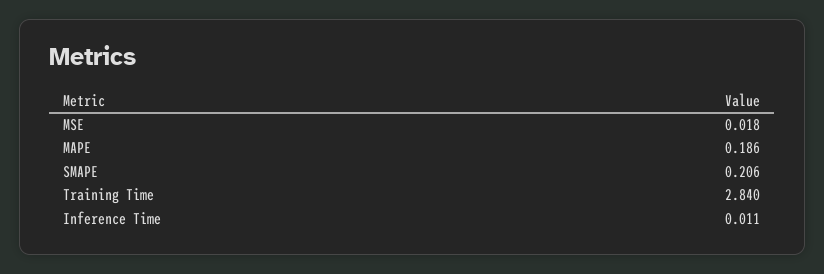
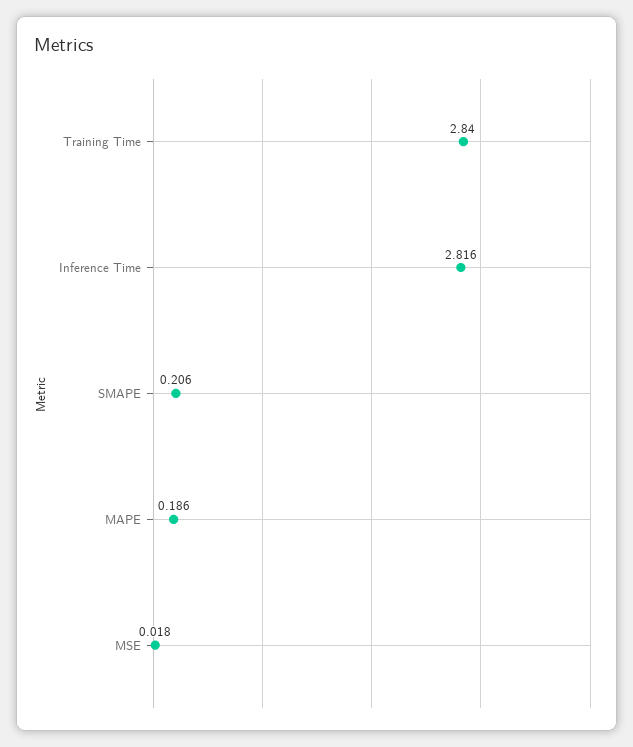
  {
    "MSE": 0.018,
    "MAPE": 0.186,
    "SMAPE": 0.206,
    "Training Time": 2.84,
-   "Inference Time": 0.011
+   "Inference Time": 2.816
  }

